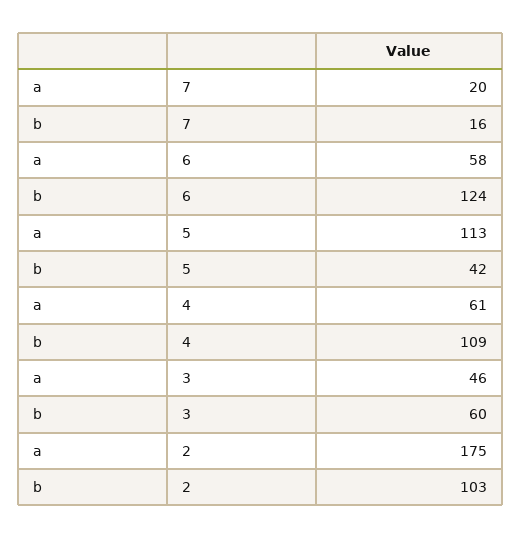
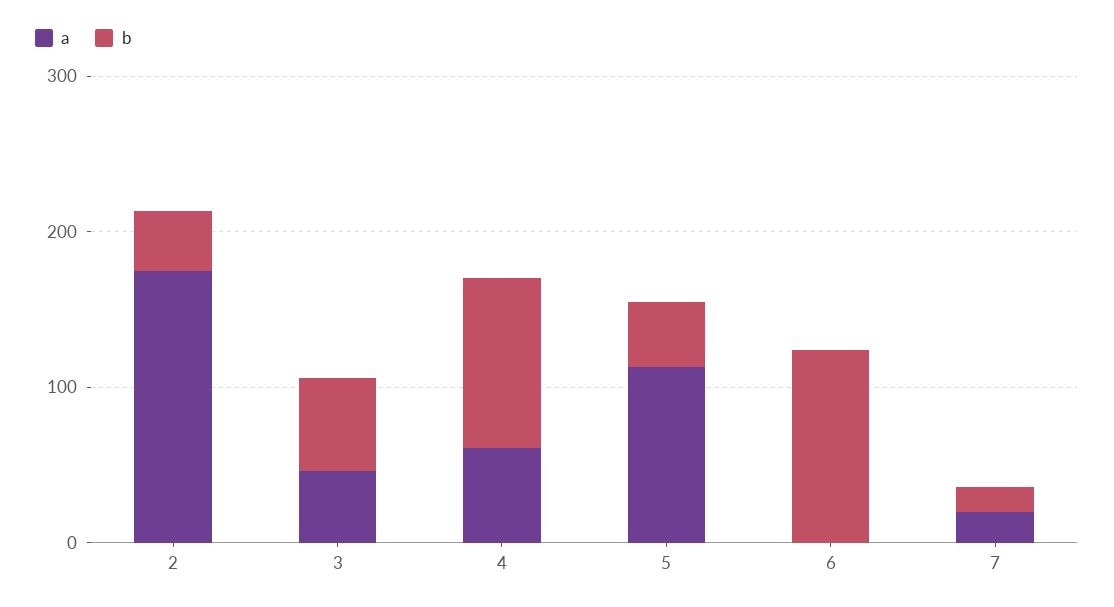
  {
    "a": {
      "7": 20,
-     "6": 58,
+     "6": 0,
      "5": 113,
      "4": 61,
      "3": 46,
      "2": 175
    },
    "b": {
      "7": 16,
      "6": 124,
      "5": 42,
      "4": 109,
      "3": 60,
-     "2": 103
+     "2": 40
    }
  }

